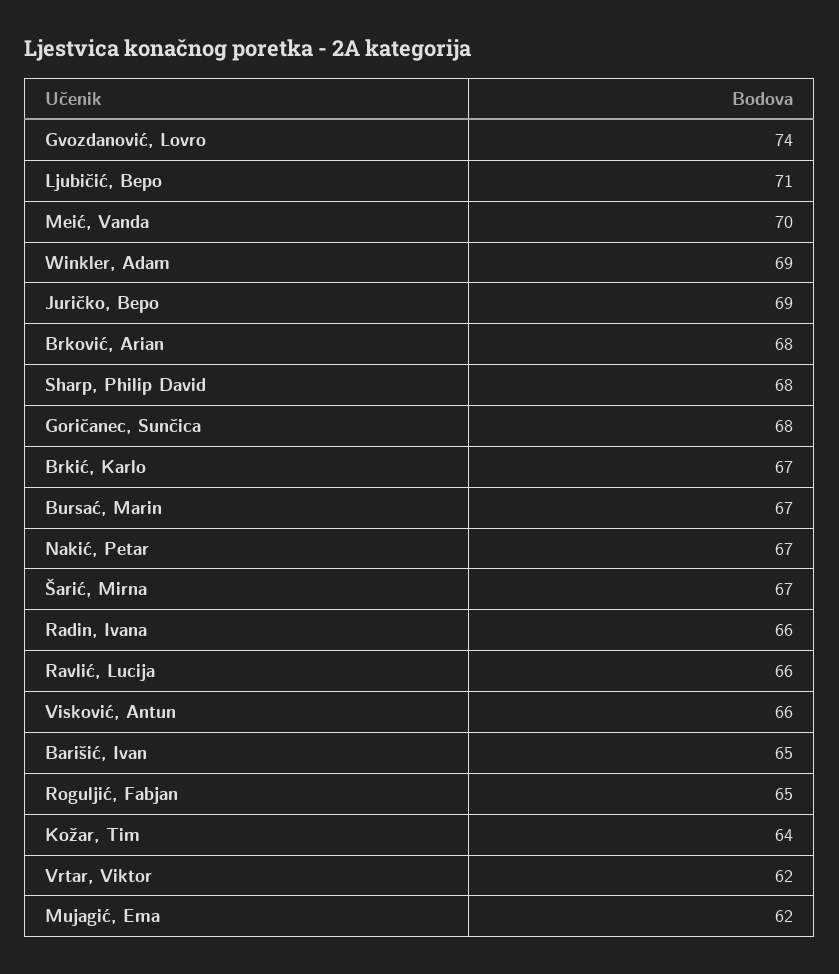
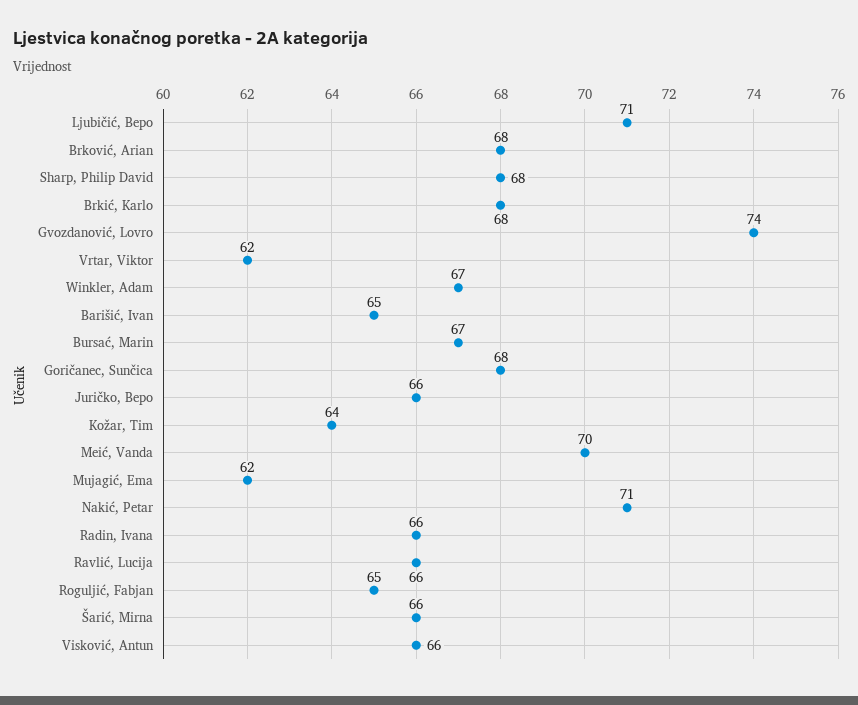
  {
    "Gvozdanović, Lovro": 74,
    "Ljubičić, Bepo": 71,
    "Meić, Vanda": 70,
-   "Winkler, Adam": 69,
+   "Winkler, Adam": 67,
-   "Juričko, Bepo": 69,
+   "Juričko, Bepo": 66,
    "Brković, Arian": 68,
    "Sharp, Philip David": 68,
    "Goričanec, Sunčica": 68,
-   "Brkić, Karlo": 67,
+   "Brkić, Karlo": 68,
    "Bursać, Marin": 67,
-   "Nakić, Petar": 67,
+   "Nakić, Petar": 71,
-   "Šarić, Mirna": 67,
+   "Šarić, Mirna": 66,
    "Radin, Ivana": 66,
    "Ravlić, Lucija": 66,
    "Visković, Antun": 66,
    "Barišić, Ivan": 65,
    "Roguljić, Fabjan": 65,
    "Kožar, Tim": 64,
    "Vrtar, Viktor": 62,
    "Mujagić, Ema": 62
  }

